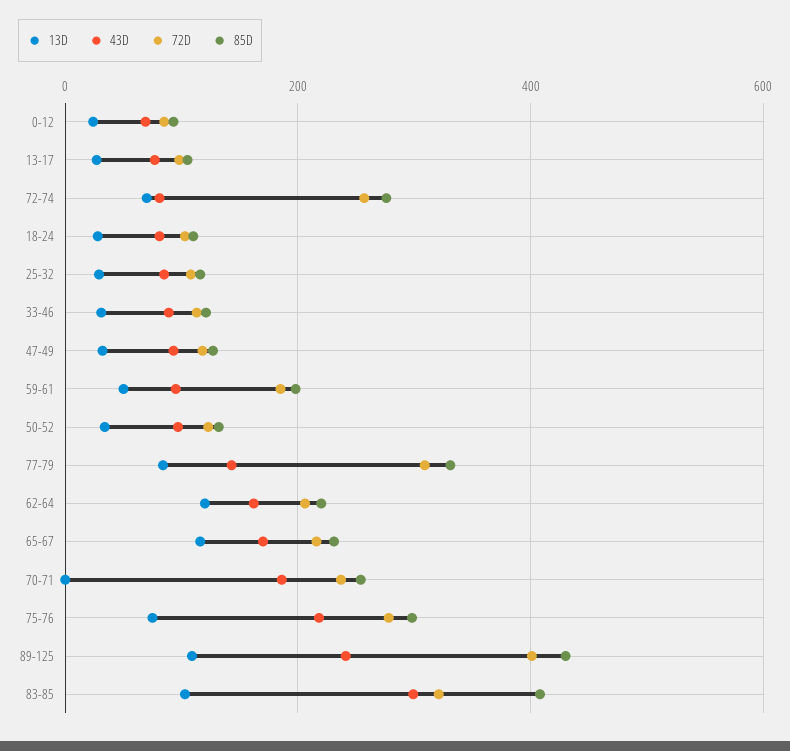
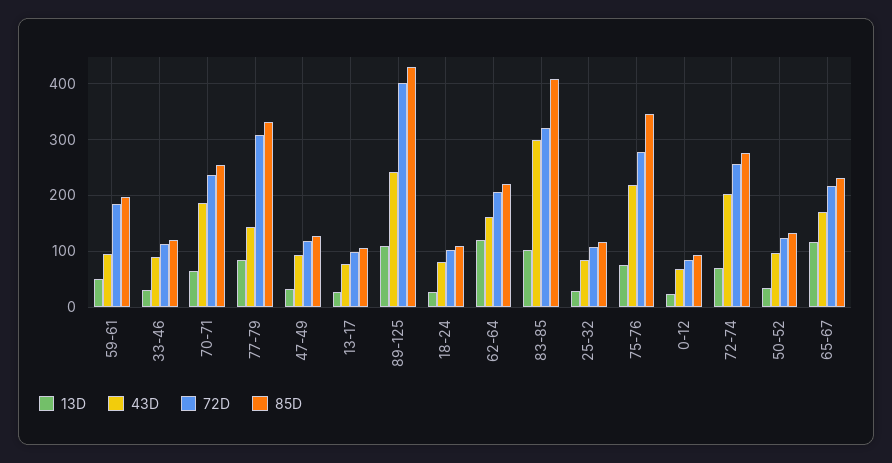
  {
    "13D": {
      "0-12": 20,
      "13-17": 20,
      "72-74": 80,
      "18-24": 20,
      "25-32": 20,
      "33-46": 40,
      "47-49": 40,
      "59-61": 60,
      "50-52": 40,
      "77-79": 80,
      "62-64": 120,
      "65-67": 120,
-     "70-71": 0,
+     "70-71": 60,
      "75-76": 80,
      "89-125": 100,
      "83-85": 100
    },
    "43D": {
      "0-12": 60,
      "13-17": 80,
-     "72-74": 80,
+     "72-74": 200,
      "18-24": 80,
      "25-32": 80,
      "33-46": 80,
      "47-49": 100,
      "59-61": 100,
      "50-52": 100,
      "77-79": 140,
      "62-64": 160,
      "65-67": 180,
      "70-71": 180,
      "75-76": 220,
      "89-125": 240,
      "83-85": 300
    },
    "72D": {
      "0-12": 80,
      "13-17": 100,
      "72-74": 260,
      "18-24": 100,
      "25-32": 100,
      "33-46": 120,
      "47-49": 120,
      "59-61": 180,
      "50-52": 120,
      "77-79": 300,
      "62-64": 200,
      "65-67": 220,
      "70-71": 240,
      "75-76": 280,
      "89-125": 400,
      "83-85": 320
    },
    "85D": {
      "0-12": 100,
      "13-17": 100,
      "72-74": 280,
      "18-24": 120,
      "25-32": 120,
      "33-46": 120,
      "47-49": 120,
      "59-61": 200,
      "50-52": 140,
      "77-79": 340,
      "62-64": 220,
      "65-67": 240,
      "70-71": 260,
-     "75-76": 300,
+     "75-76": 340,
      "89-125": 440,
      "83-85": 400
    }
  }

